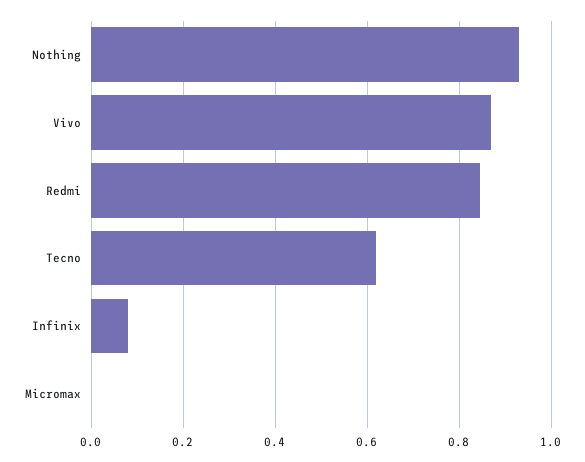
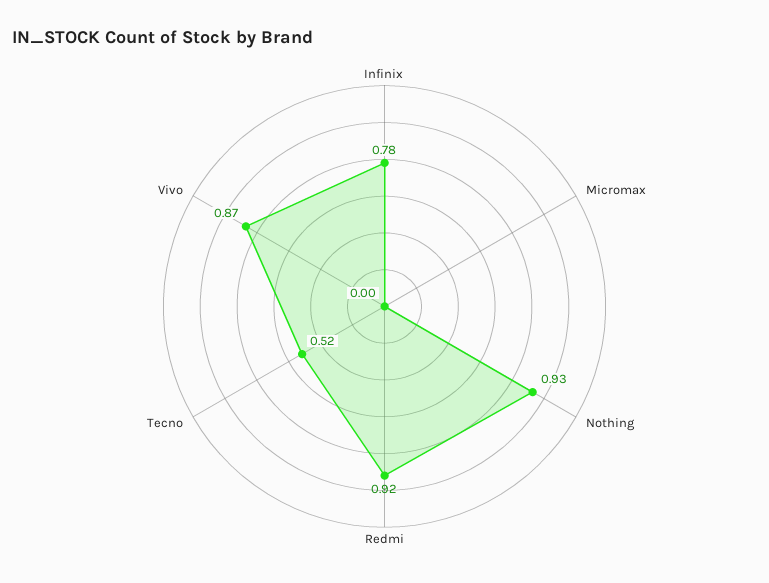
  {
    "Nothing": 0.93,
    "Vivo": 0.87,
-   "Redmi": 0.84,
+   "Redmi": 0.92,
-   "Tecno": 0.62,
+   "Tecno": 0.52,
-   "Infinix": 0.08,
+   "Infinix": 0.78,
    "Micromax": 0
  }

